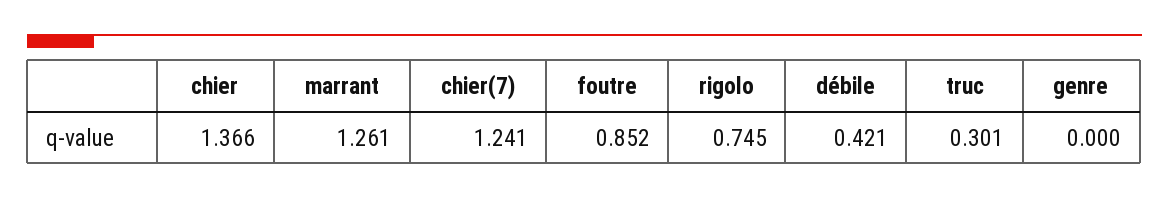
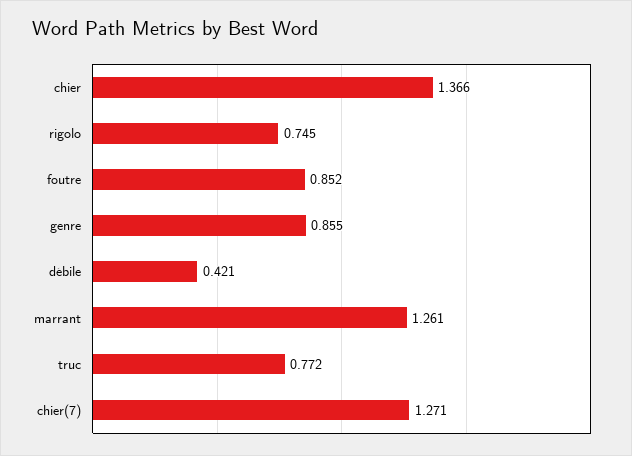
  {
    "chier": 1.366,
    "marrant": 1.261,
-   "chier(7)": 1.241,
+   "chier(7)": 1.271,
    "foutre": 0.852,
    "rigolo": 0.745,
    "débile": 0.421,
-   "truc": 0.301,
+   "truc": 0.772,
-   "genre": 0
+   "genre": 0.855
  }

